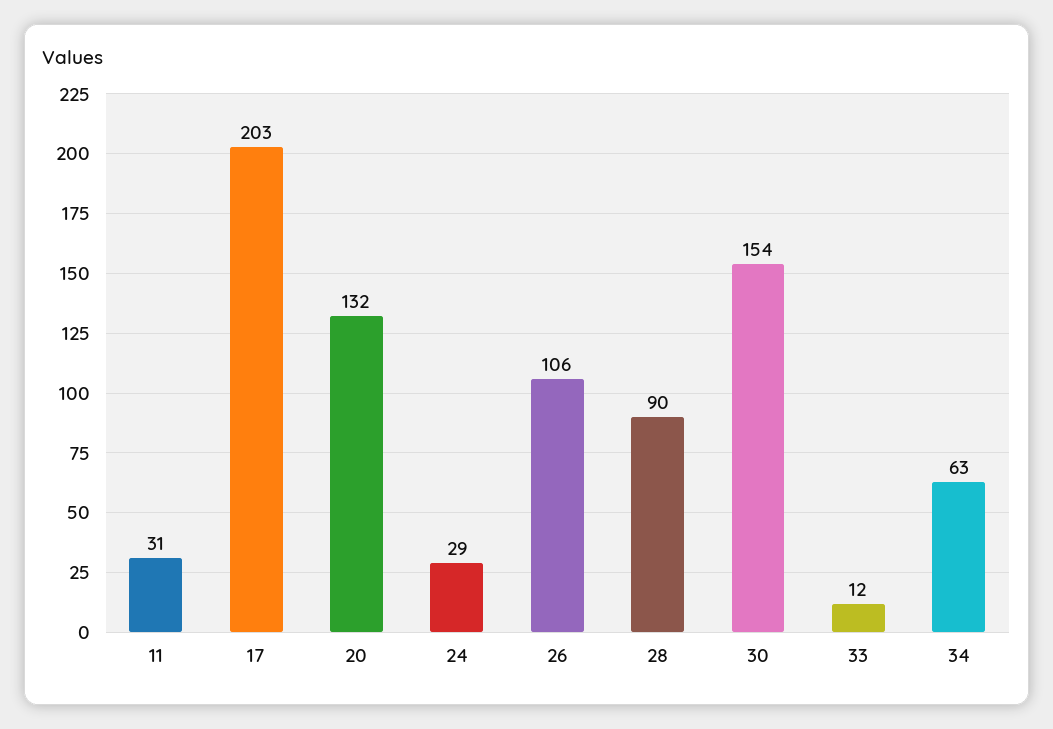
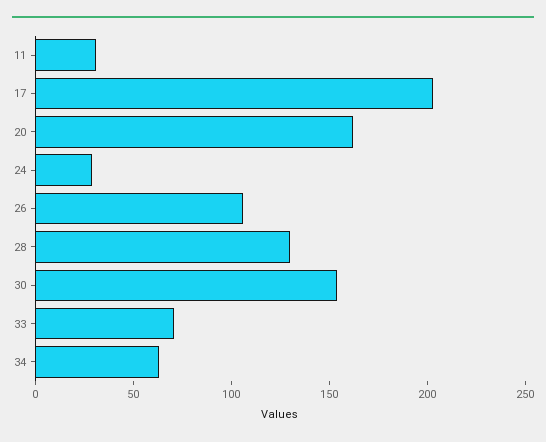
  {
    "11": 31,
    "17": 203,
-   "20": 132,
+   "20": 160,
    "24": 29,
    "26": 106,
-   "28": 90,
+   "28": 130,
    "30": 154,
-   "33": 12,
+   "33": 70,
    "34": 63
  }

